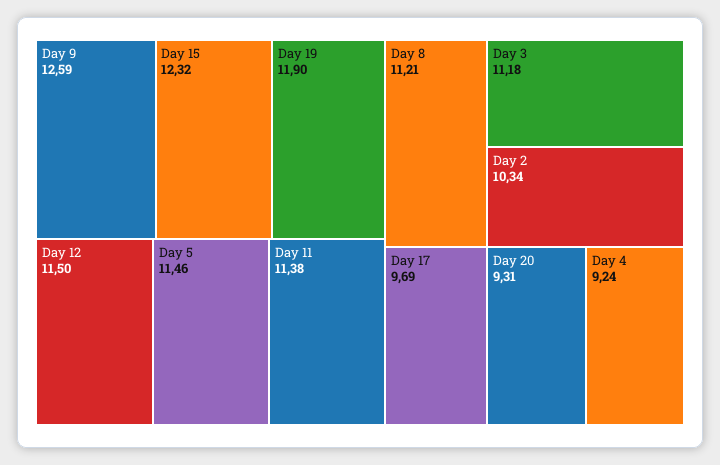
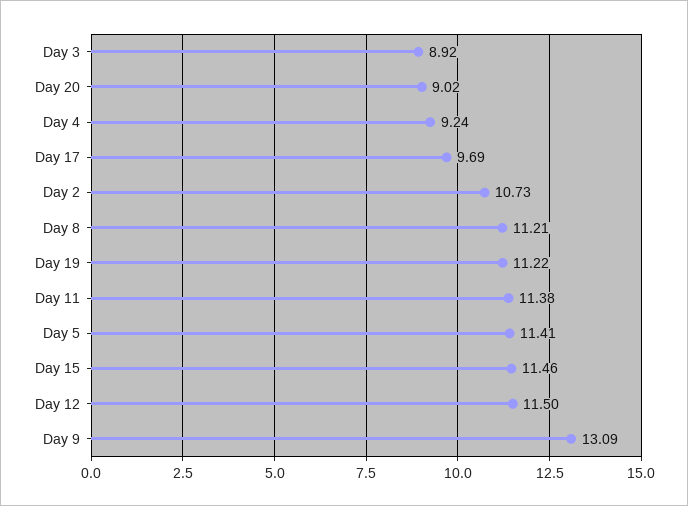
  {
-   "Day 9": 12.59,
+   "Day 9": 13.09,
-   "Day 15": 12.32,
+   "Day 15": 11.46,
-   "Day 19": 11.9,
+   "Day 19": 11.22,
    "Day 12": 11.5,
-   "Day 5": 11.46,
+   "Day 5": 11.41,
    "Day 11": 11.38,
    "Day 8": 11.21,
-   "Day 3": 11.18,
+   "Day 3": 8.92,
-   "Day 2": 10.34,
+   "Day 2": 10.73,
    "Day 17": 9.69,
-   "Day 20": 9.31,
+   "Day 20": 9.02,
    "Day 4": 9.24
  }

